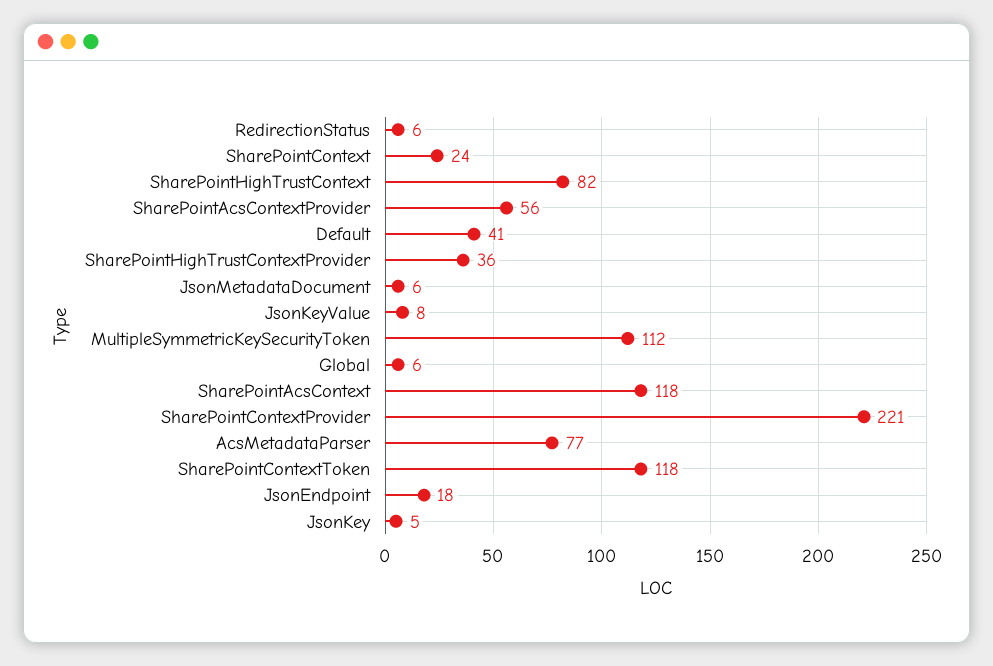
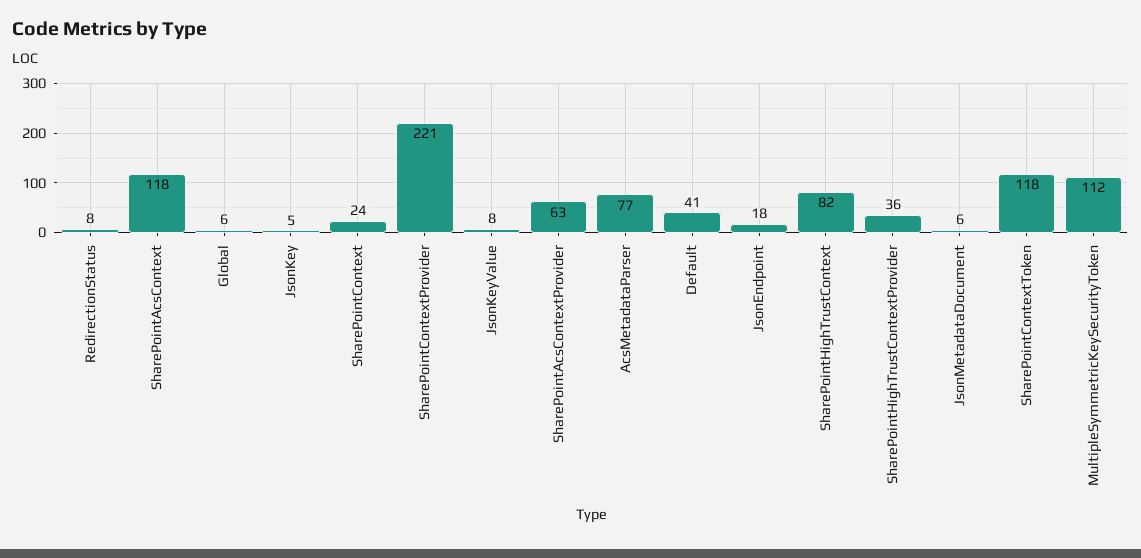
  {
-   "RedirectionStatus": 6,
+   "RedirectionStatus": 8,
    "SharePointContext": 24,
    "SharePointHighTrustContext": 82,
-   "SharePointAcsContextProvider": 56,
+   "SharePointAcsContextProvider": 63,
    "Default": 41,
    "SharePointHighTrustContextProvider": 36,
    "JsonMetadataDocument": 6,
    "JsonKeyValue": 8,
    "MultipleSymmetricKeySecurityToken": 112,
    "Global": 6,
    "SharePointAcsContext": 118,
    "SharePointContextProvider": 221,
    "AcsMetadataParser": 77,
    "SharePointContextToken": 118,
    "JsonEndpoint": 18,
    "JsonKey": 5
  }

